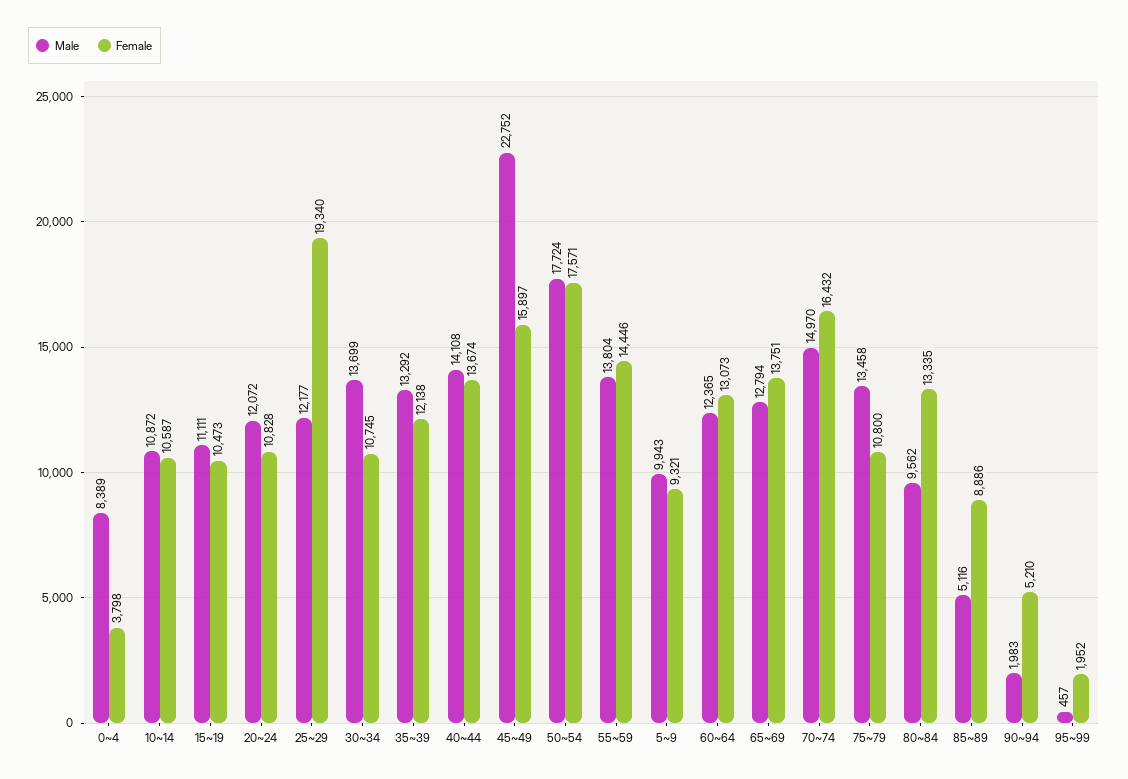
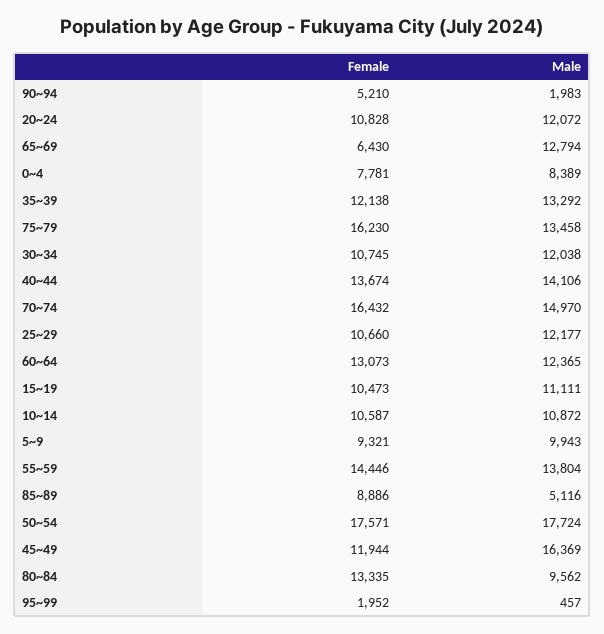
  {
    "Male": {
      "0~4": 8389,
      "10~14": 10872,
      "15~19": 11111,
      "20~24": 12072,
      "25~29": 12177,
-     "30~34": 13699,
+     "30~34": 12038,
      "35~39": 13292,
-     "40~44": 14108,
+     "40~44": 14106,
-     "45~49": 22752,
+     "45~49": 16369,
      "50~54": 17724,
      "55~59": 13804,
      "5~9": 9943,
      "60~64": 12365,
      "65~69": 12794,
      "70~74": 14970,
      "75~79": 13458,
      "80~84": 9562,
      "85~89": 5116,
      "90~94": 1983,
      "95~99": 457
    },
    "Female": {
-     "0~4": 3798,
+     "0~4": 7781,
      "10~14": 10587,
      "15~19": 10473,
      "20~24": 10828,
-     "25~29": 19340,
+     "25~29": 10660,
      "30~34": 10745,
      "35~39": 12138,
      "40~44": 13674,
-     "45~49": 15897,
+     "45~49": 11944,
      "50~54": 17571,
      "55~59": 14446,
      "5~9": 9321,
      "60~64": 13073,
-     "65~69": 13751,
+     "65~69": 6430,
      "70~74": 16432,
-     "75~79": 10800,
+     "75~79": 16230,
      "80~84": 13335,
      "85~89": 8886,
      "90~94": 5210,
      "95~99": 1952
    }
  }

